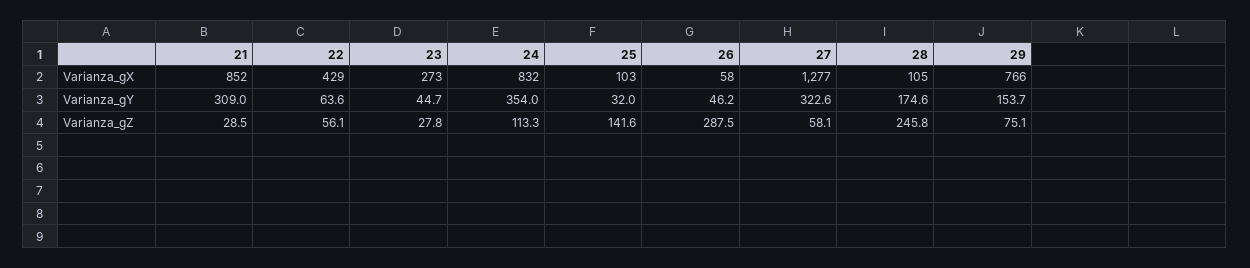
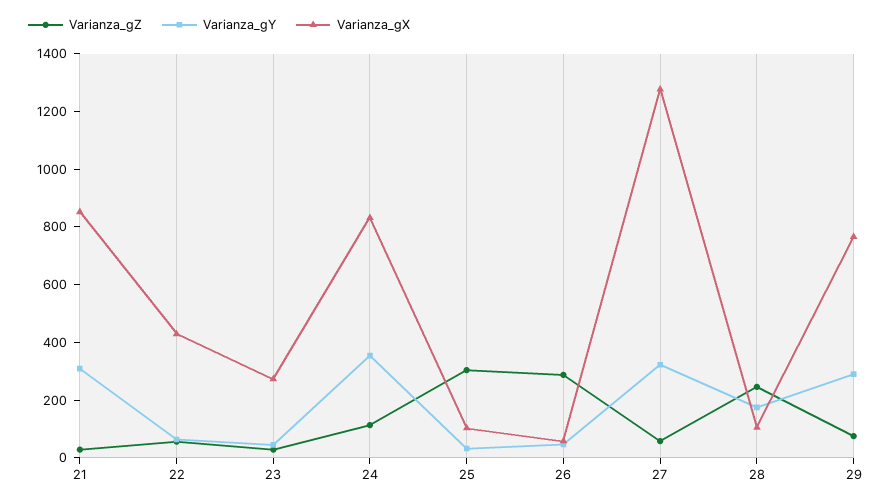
  {
    "Varianza_gX": {
      "21": 852,
      "22": 429,
      "23": 273,
      "24": 832,
      "25": 103,
      "26": 58,
      "27": 1277,
      "28": 105,
      "29": 766
    },
    "Varianza_gY": {
      "21": 309,
      "22": 63.6,
      "23": 44.7,
      "24": 354,
      "25": 32,
      "26": 46.2,
      "27": 322.6,
      "28": 174.6,
-     "29": 153.7
+     "29": 300
    },
    "Varianza_gZ": {
      "21": 28.5,
      "22": 56.1,
      "23": 27.8,
      "24": 113.3,
-     "25": 141.6,
+     "25": 300,
      "26": 287.5,
      "27": 58.1,
      "28": 245.8,
      "29": 75.1
    }
  }

